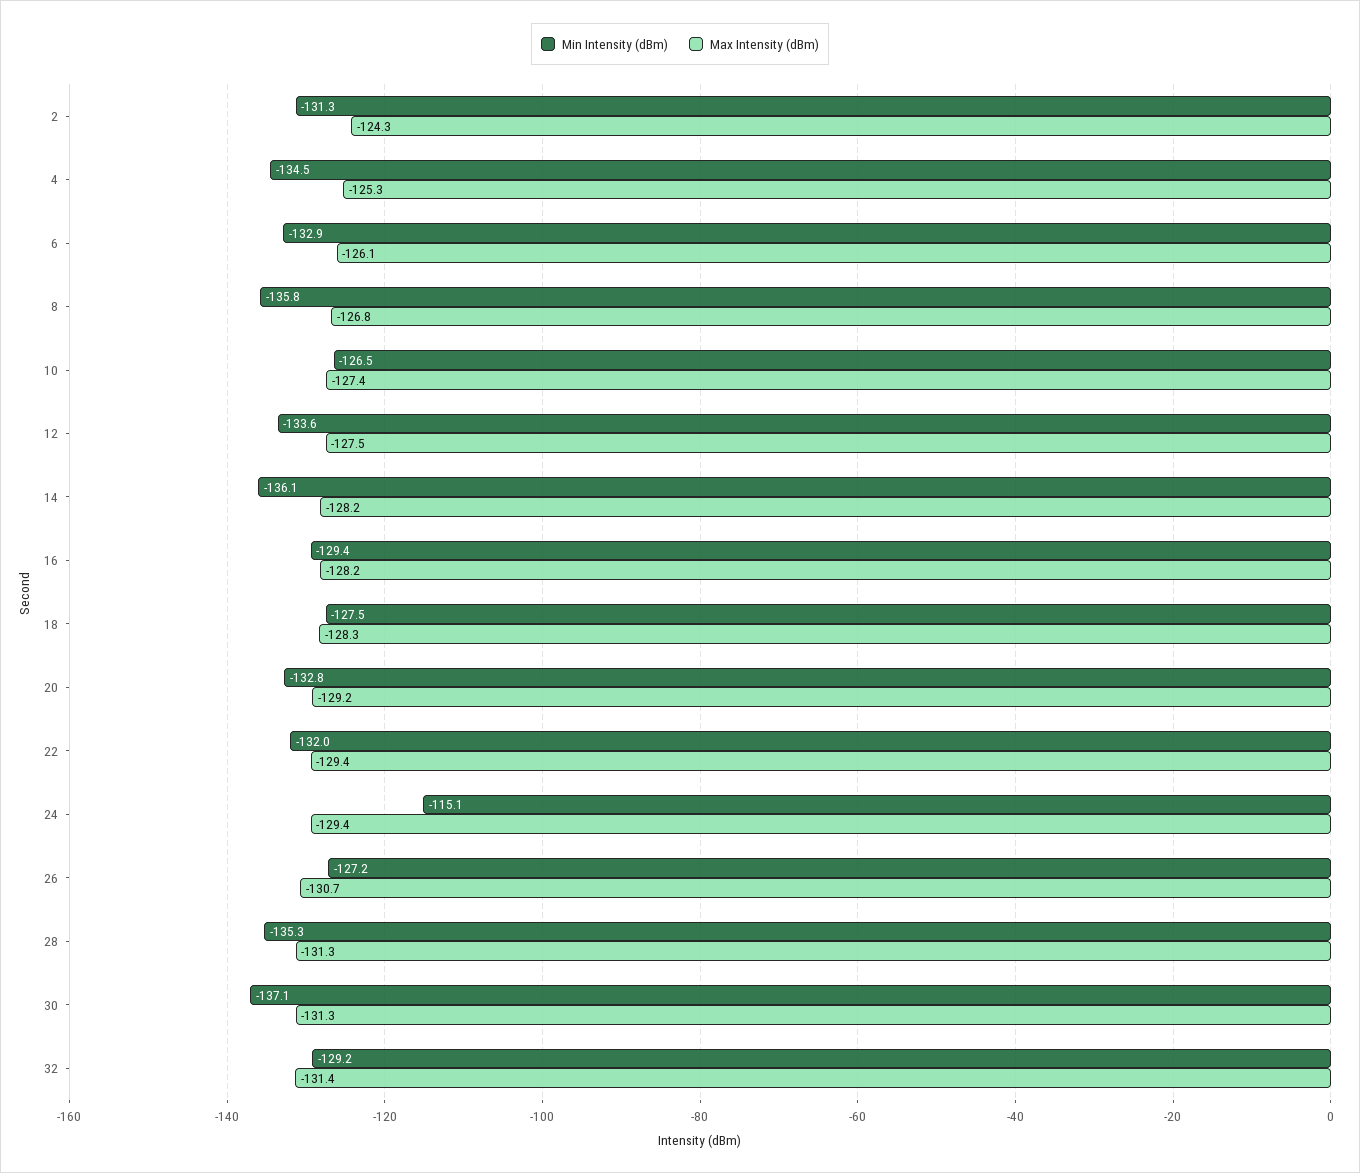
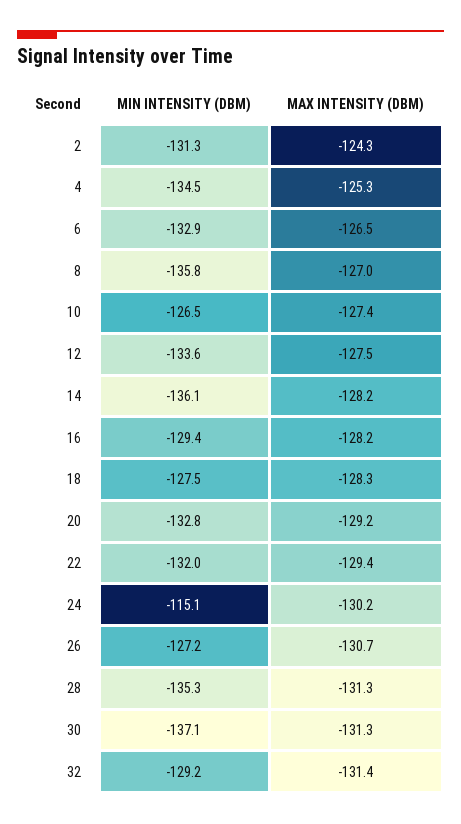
  {
    "Min Intensity (dBm)": {
      "2": -131.3,
      "4": -134.5,
      "6": -132.9,
      "8": -135.8,
      "10": -126.5,
      "12": -133.6,
      "14": -136.1,
      "16": -129.4,
      "18": -127.5,
      "20": -132.8,
      "22": -132,
      "24": -115.1,
      "26": -127.2,
      "28": -135.3,
      "30": -137.1,
      "32": -129.2
    },
    "Max Intensity (dBm)": {
      "2": -124.3,
      "4": -125.3,
-     "6": -126.1,
+     "6": -126.5,
-     "8": -126.8,
+     "8": -127,
      "10": -127.4,
      "12": -127.5,
      "14": -128.2,
      "16": -128.2,
      "18": -128.3,
      "20": -129.2,
      "22": -129.4,
-     "24": -129.4,
+     "24": -130.2,
      "26": -130.7,
      "28": -131.3,
      "30": -131.3,
      "32": -131.4
    }
  }

